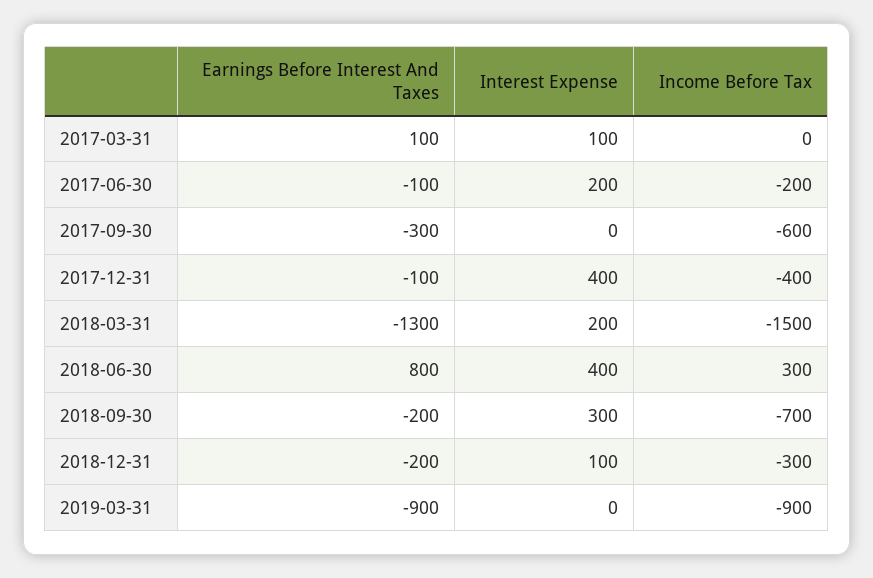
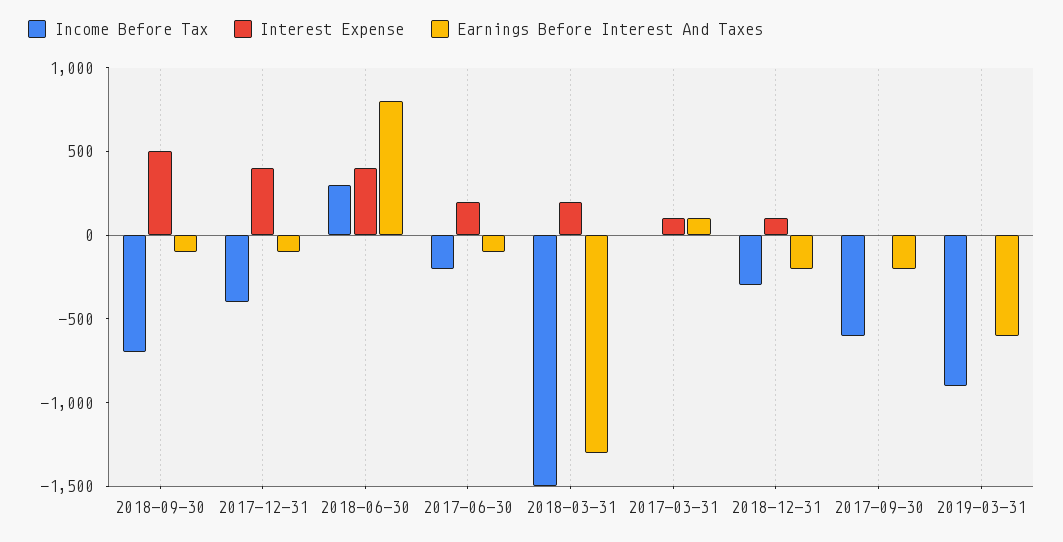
  {
    "Earnings Before Interest And Taxes": {
      "2017-03-31": 100,
      "2017-06-30": -100,
-     "2017-09-30": -300,
+     "2017-09-30": -200,
      "2017-12-31": -100,
      "2018-03-31": -1300,
      "2018-06-30": 800,
-     "2018-09-30": -200,
+     "2018-09-30": -100,
      "2018-12-31": -200,
-     "2019-03-31": -900
+     "2019-03-31": -600
    },
    "Interest Expense": {
      "2017-03-31": 100,
      "2017-06-30": 200,
      "2017-09-30": 0,
      "2017-12-31": 400,
      "2018-03-31": 200,
      "2018-06-30": 400,
-     "2018-09-30": 300,
+     "2018-09-30": 500,
      "2018-12-31": 100,
      "2019-03-31": 0
    },
    "Income Before Tax": {
      "2017-03-31": 0,
      "2017-06-30": -200,
      "2017-09-30": -600,
      "2017-12-31": -400,
      "2018-03-31": -1500,
      "2018-06-30": 300,
      "2018-09-30": -700,
      "2018-12-31": -300,
      "2019-03-31": -900
    }
  }

